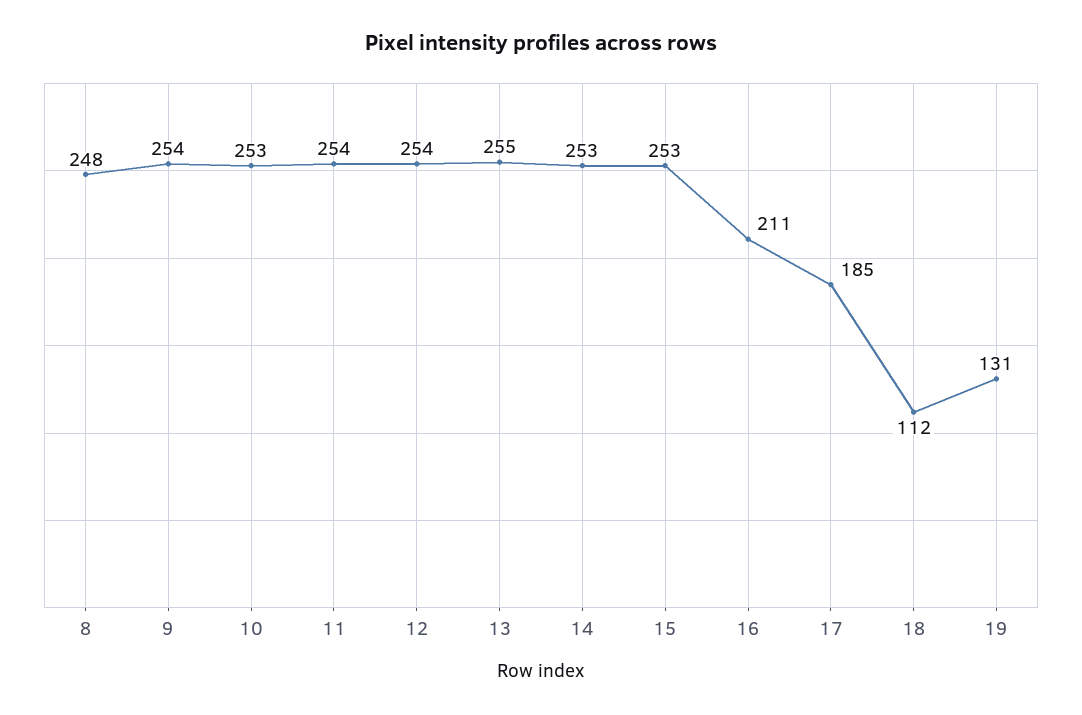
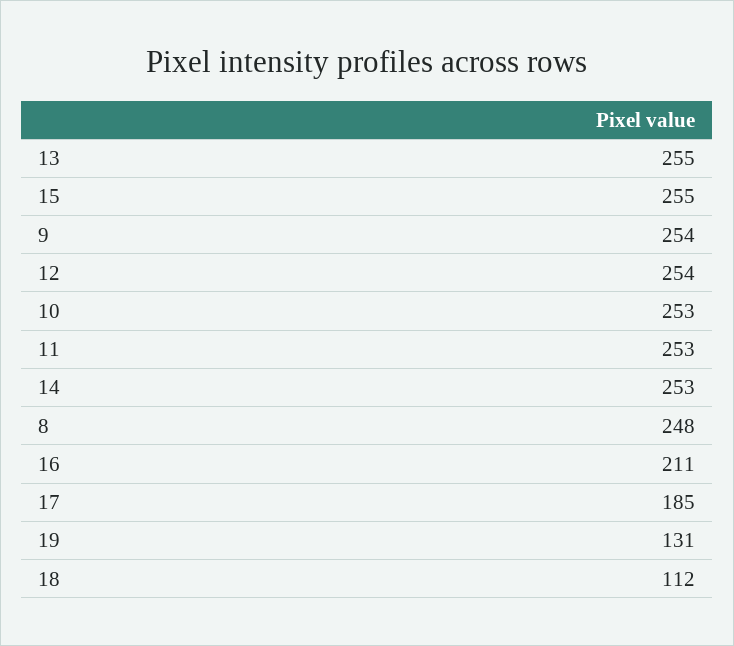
  {
    "8": 248,
    "9": 254,
    "10": 253,
-   "11": 254,
+   "11": 253,
    "12": 254,
    "13": 255,
    "14": 253,
-   "15": 253,
+   "15": 255,
    "16": 211,
    "17": 185,
    "18": 112,
    "19": 131
  }

